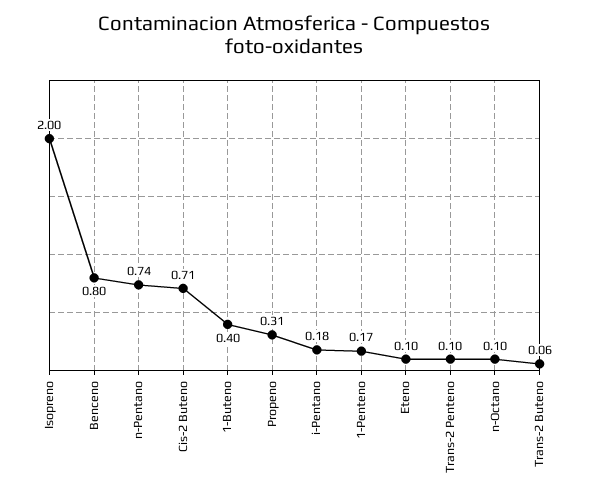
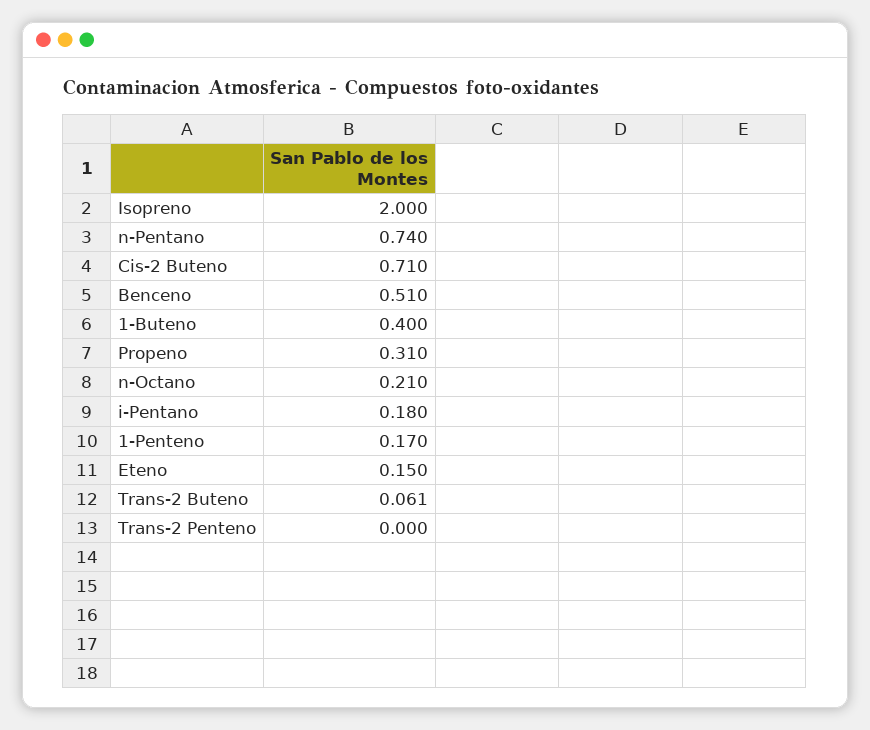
  {
    "Isopreno": 2,
-   "Benceno": 0.8,
+   "Benceno": 0.51,
    "n-Pentano": 0.74,
    "Cis-2 Buteno": 0.71,
    "1-Buteno": 0.4,
    "Propeno": 0.31,
    "i-Pentano": 0.18,
    "1-Penteno": 0.17,
-   "Eteno": 0.1,
+   "Eteno": 0.15,
-   "Trans-2 Penteno": 0.1,
+   "Trans-2 Penteno": 0,
-   "n-Octano": 0.1,
+   "n-Octano": 0.21,
    "Trans-2 Buteno": 0.061
  }

